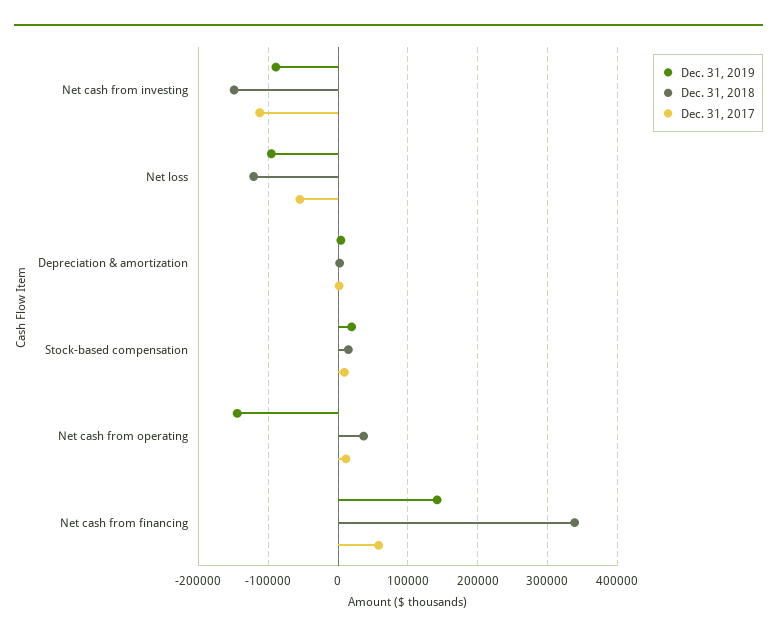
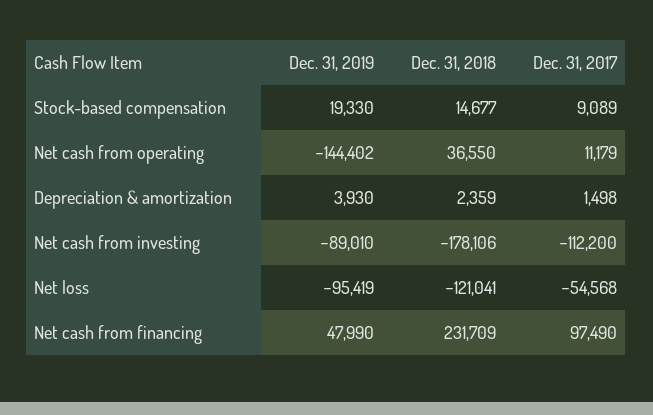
  {
    "Dec. 31, 2019": {
      "Net cash from investing": -89010,
      "Net loss": -95419,
      "Depreciation & amortization": 3930,
      "Stock-based compensation": 19330,
      "Net cash from operating": -144402,
-     "Net cash from financing": 140000
+     "Net cash from financing": 47990
    },
    "Dec. 31, 2018": {
-     "Net cash from investing": -150000,
+     "Net cash from investing": -178106,
      "Net loss": -121041,
      "Depreciation & amortization": 2359,
      "Stock-based compensation": 14677,
      "Net cash from operating": 36550,
-     "Net cash from financing": 340000
+     "Net cash from financing": 231709
    },
    "Dec. 31, 2017": {
      "Net cash from investing": -112200,
      "Net loss": -54568,
      "Depreciation & amortization": 1498,
      "Stock-based compensation": 9089,
      "Net cash from operating": 11179,
-     "Net cash from financing": 60000
+     "Net cash from financing": 97490
    }
  }

